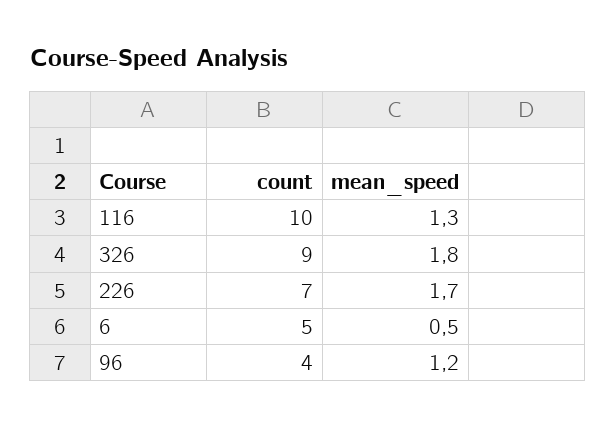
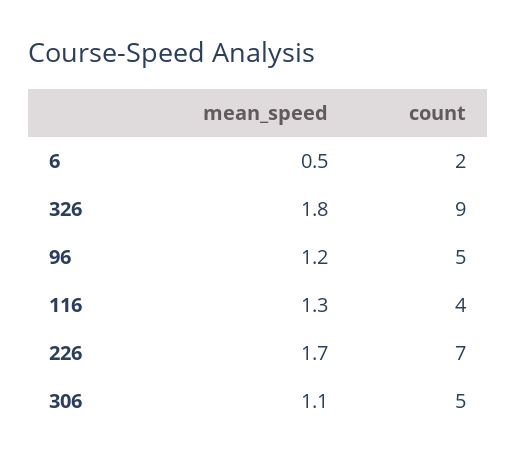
  {
    "count": {
-     "116": 10,
+     "116": 4,
      "326": 9,
      "226": 7,
-     "6": 5,
+     "6": 2,
-     "96": 4
+     "96": 5,
+     "306": 5
    },
    "mean_speed": {
      "116": 1.3,
      "326": 1.8,
      "226": 1.7,
      "6": 0.5,
-     "96": 1.2
+     "96": 1.2,
+     "306": 1.1
    }
  }

